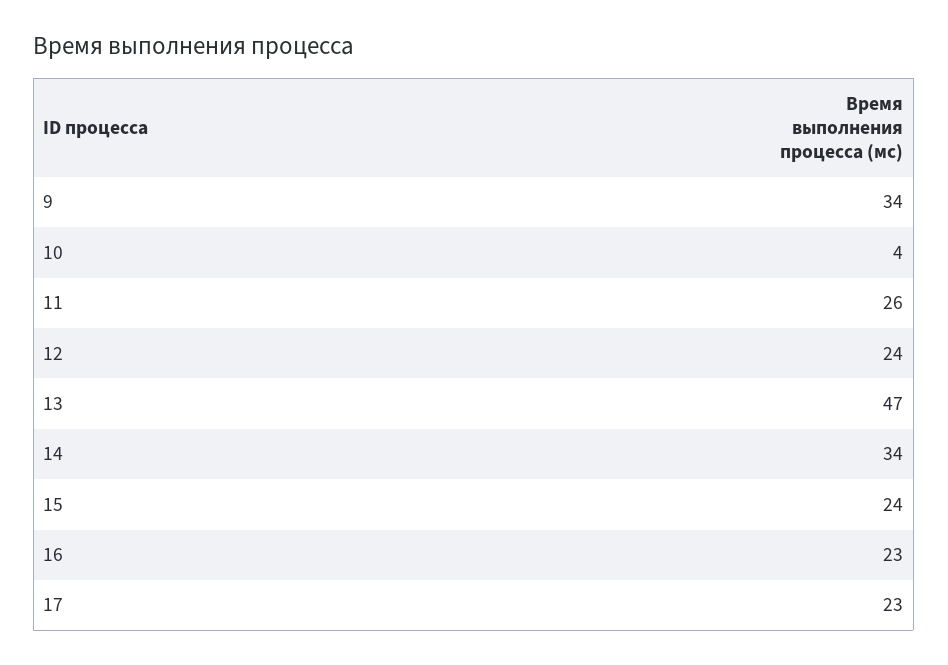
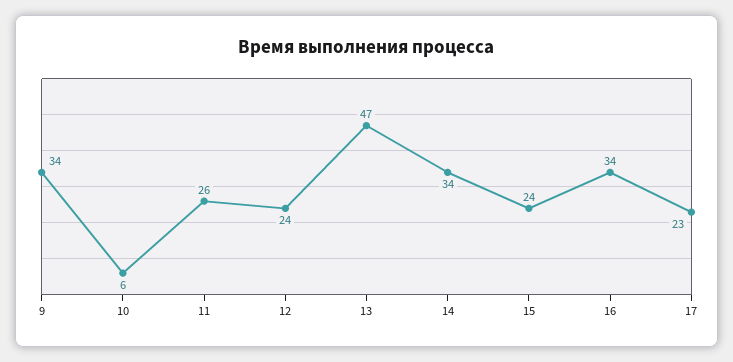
  {
    "9": 34,
-   "10": 4,
+   "10": 6,
    "11": 26,
    "12": 24,
    "13": 47,
    "14": 34,
    "15": 24,
-   "16": 23,
+   "16": 34,
    "17": 23
  }

